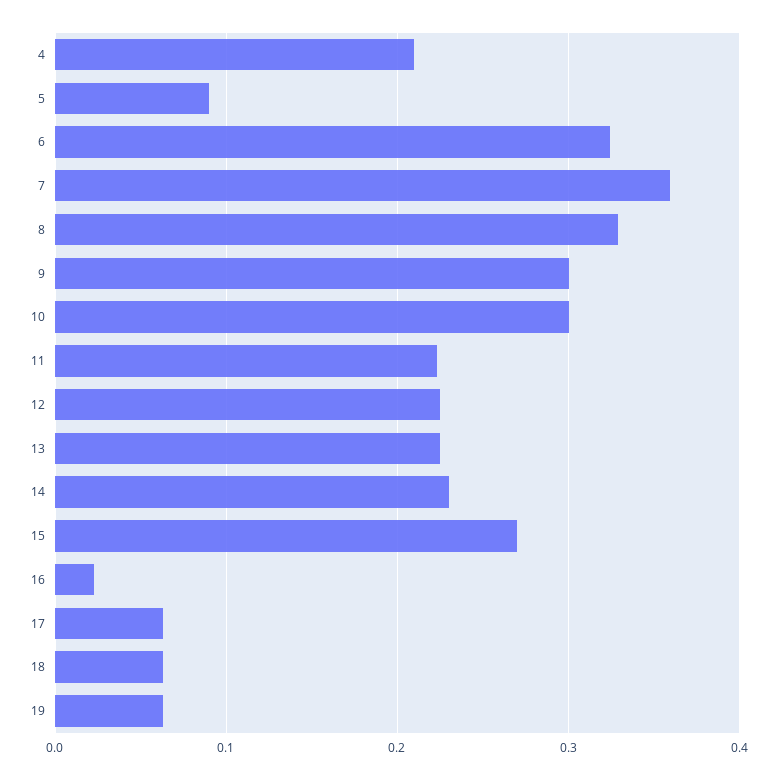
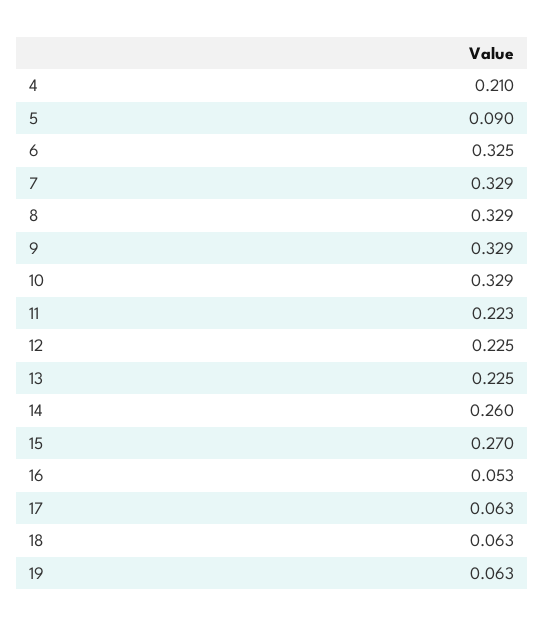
  {
    "4": 0.21,
    "5": 0.09,
    "6": 0.325,
-   "7": 0.36,
+   "7": 0.329,
    "8": 0.329,
-   "9": 0.3,
+   "9": 0.329,
-   "10": 0.3,
+   "10": 0.329,
    "11": 0.223,
    "12": 0.225,
    "13": 0.225,
-   "14": 0.23,
+   "14": 0.26,
    "15": 0.27,
-   "16": 0.02,
+   "16": 0.053,
    "17": 0.063,
    "18": 0.063,
    "19": 0.063
  }

